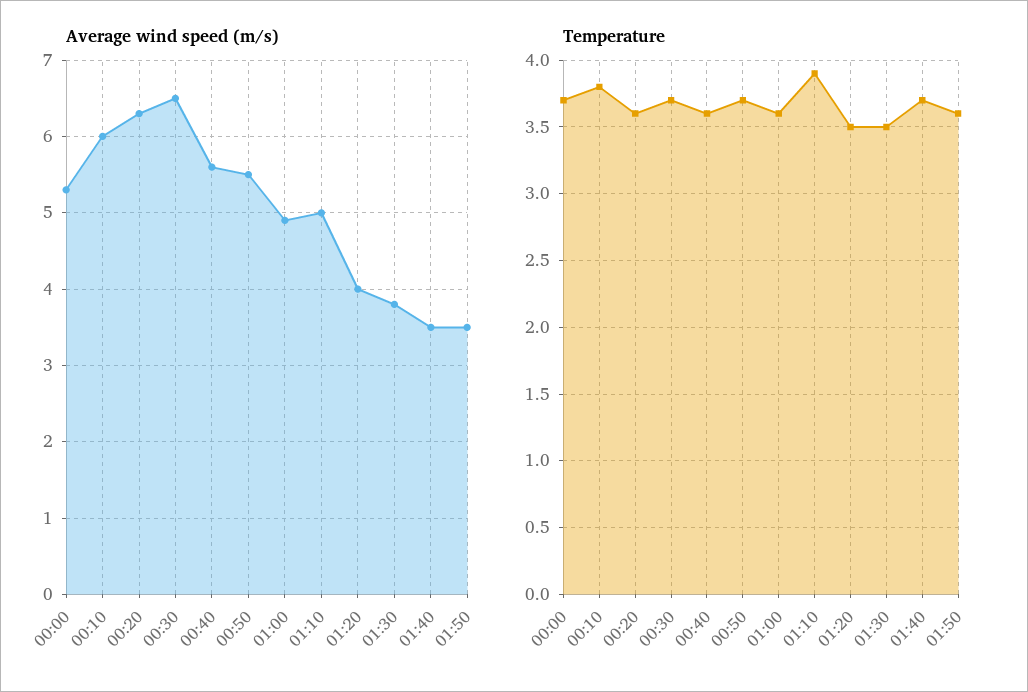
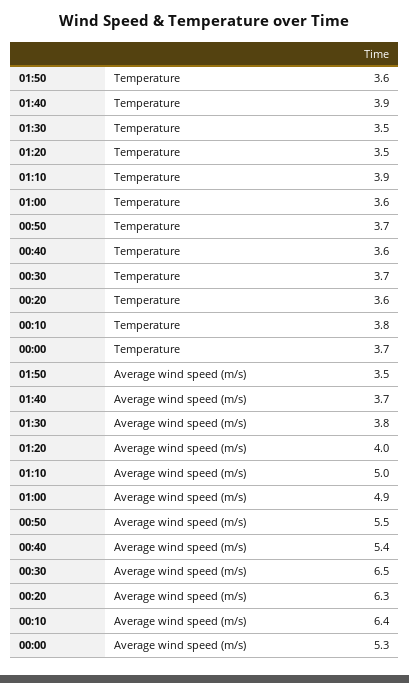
  {
    "Average wind speed (m/s)": {
      "00:00": 5.3,
-     "00:10": 6,
+     "00:10": 6.4,
      "00:20": 6.3,
      "00:30": 6.5,
-     "00:40": 5.6,
+     "00:40": 5.4,
      "00:50": 5.5,
      "01:00": 4.9,
      "01:10": 5,
      "01:20": 4,
      "01:30": 3.8,
-     "01:40": 3.5,
+     "01:40": 3.7,
      "01:50": 3.5
    },
    "Temperature": {
      "00:00": 3.7,
      "00:10": 3.8,
      "00:20": 3.6,
      "00:30": 3.7,
      "00:40": 3.6,
      "00:50": 3.7,
      "01:00": 3.6,
      "01:10": 3.9,
      "01:20": 3.5,
      "01:30": 3.5,
-     "01:40": 3.7,
+     "01:40": 3.9,
      "01:50": 3.6
    }
  }

